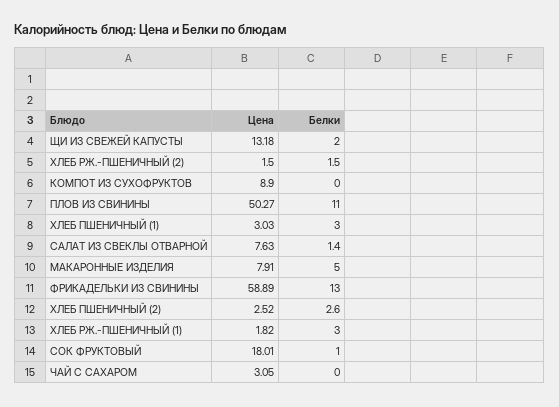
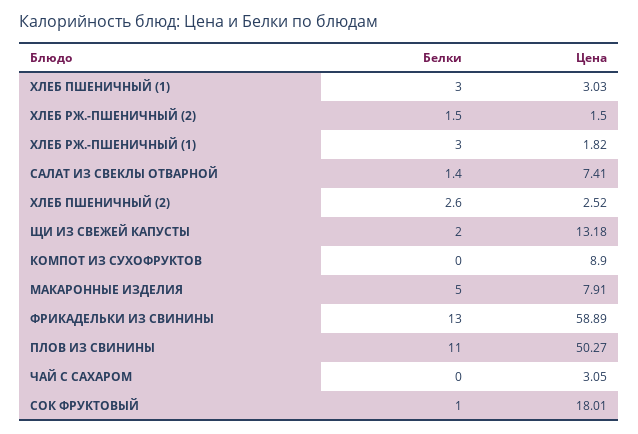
  {
    "Цена": {
      "ЩИ ИЗ СВЕЖЕЙ КАПУСТЫ": 13.18,
      "ХЛЕБ РЖ.-ПШЕНИЧНЫЙ (2)": 1.5,
      "КОМПОТ ИЗ СУХОФРУКТОВ": 8.9,
      "ПЛОВ ИЗ СВИНИНЫ": 50.27,
      "ХЛЕБ ПШЕНИЧНЫЙ (1)": 3.03,
-     "САЛАТ ИЗ СВЕКЛЫ ОТВАРНОЙ": 7.63,
+     "САЛАТ ИЗ СВЕКЛЫ ОТВАРНОЙ": 7.41,
      "МАКАРОННЫЕ ИЗДЕЛИЯ": 7.91,
      "ФРИКАДЕЛЬКИ ИЗ СВИНИНЫ": 58.89,
      "ХЛЕБ ПШЕНИЧНЫЙ (2)": 2.52,
      "ХЛЕБ РЖ.-ПШЕНИЧНЫЙ (1)": 1.82,
      "СОК ФРУКТОВЫЙ": 18.01,
      "ЧАЙ С САХАРОМ": 3.05
    },
    "Белки": {
      "ЩИ ИЗ СВЕЖЕЙ КАПУСТЫ": 2,
      "ХЛЕБ РЖ.-ПШЕНИЧНЫЙ (2)": 1.5,
      "КОМПОТ ИЗ СУХОФРУКТОВ": 0,
      "ПЛОВ ИЗ СВИНИНЫ": 11,
      "ХЛЕБ ПШЕНИЧНЫЙ (1)": 3,
      "САЛАТ ИЗ СВЕКЛЫ ОТВАРНОЙ": 1.4,
      "МАКАРОННЫЕ ИЗДЕЛИЯ": 5,
      "ФРИКАДЕЛЬКИ ИЗ СВИНИНЫ": 13,
      "ХЛЕБ ПШЕНИЧНЫЙ (2)": 2.6,
      "ХЛЕБ РЖ.-ПШЕНИЧНЫЙ (1)": 3,
      "СОК ФРУКТОВЫЙ": 1,
      "ЧАЙ С САХАРОМ": 0
    }
  }

